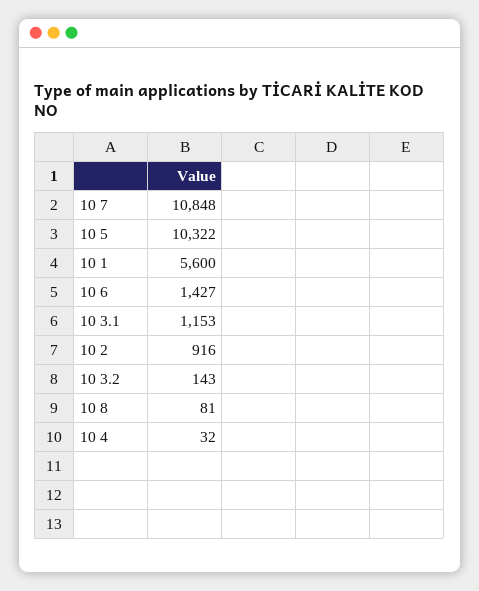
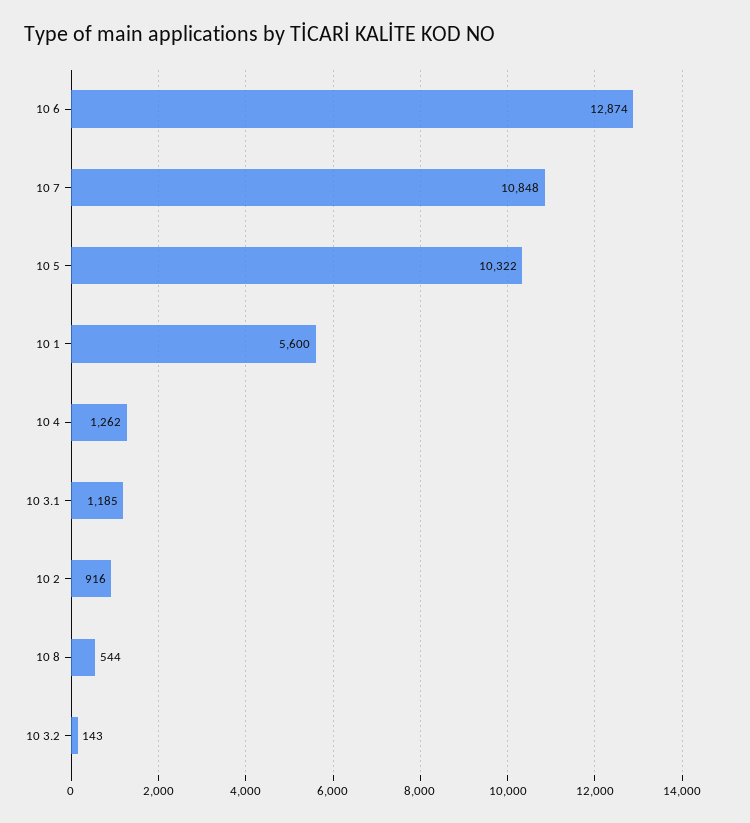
  {
    "10 7": 10848,
    "10 5": 10322,
    "10 1": 5600,
-   "10 6": 1427,
+   "10 6": 12874,
-   "10 3.1": 1153,
+   "10 3.1": 1185,
    "10 2": 916,
    "10 3.2": 143,
-   "10 8": 81,
+   "10 8": 544,
-   "10 4": 32
+   "10 4": 1262
  }

